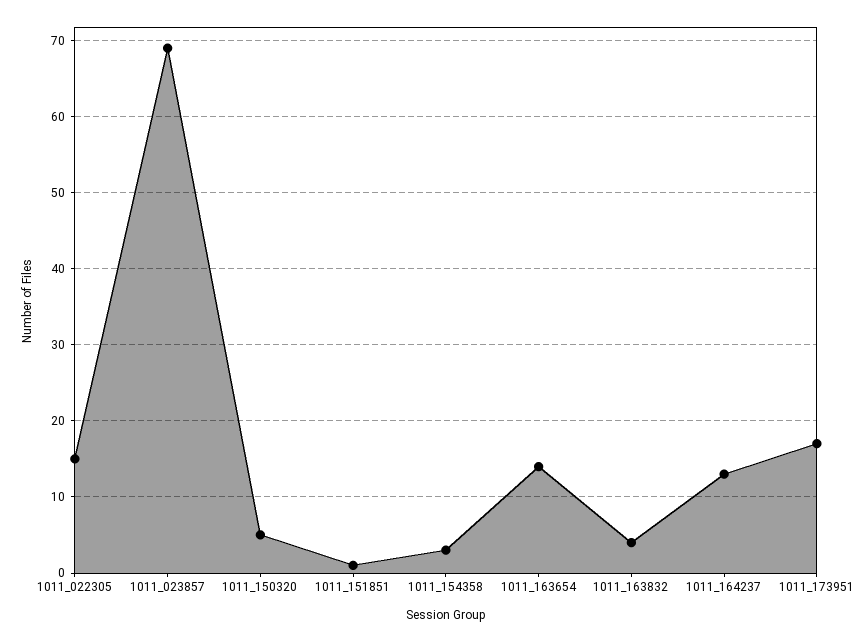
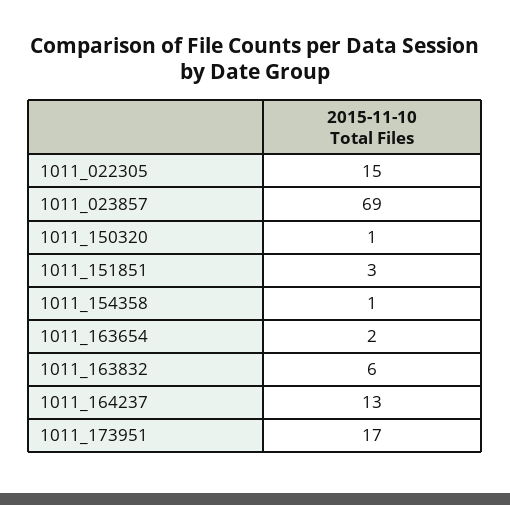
  {
    "1011_022305": 15,
    "1011_023857": 69,
-   "1011_150320": 5,
+   "1011_150320": 1,
-   "1011_151851": 1,
+   "1011_151851": 3,
-   "1011_154358": 3,
+   "1011_154358": 1,
-   "1011_163654": 14,
+   "1011_163654": 2,
-   "1011_163832": 4,
+   "1011_163832": 6,
    "1011_164237": 13,
    "1011_173951": 17
  }

